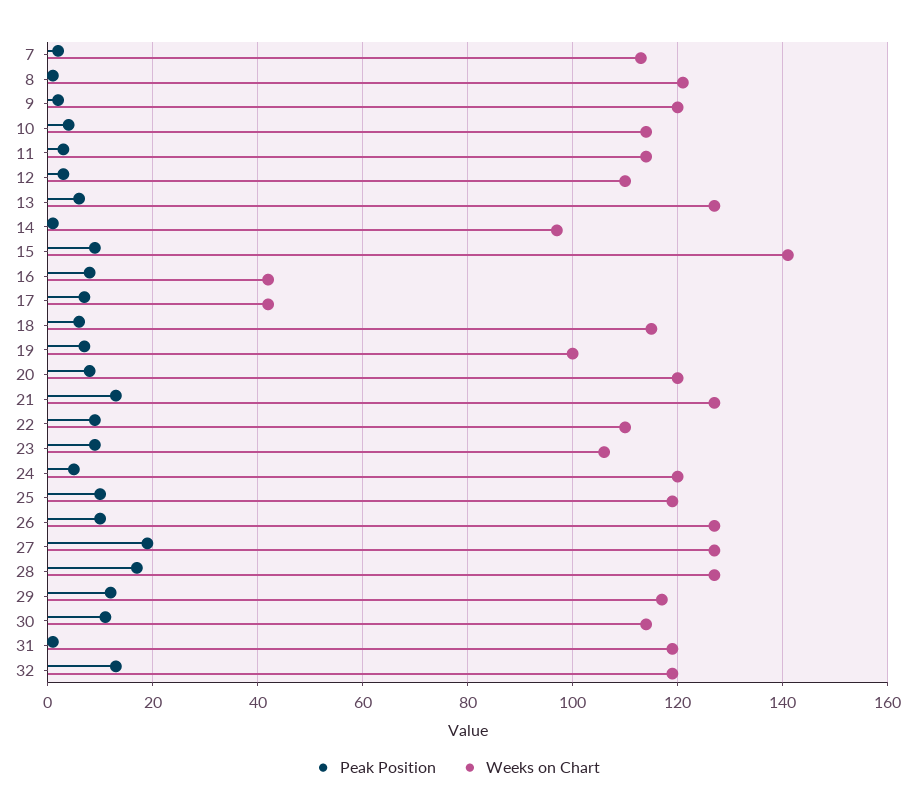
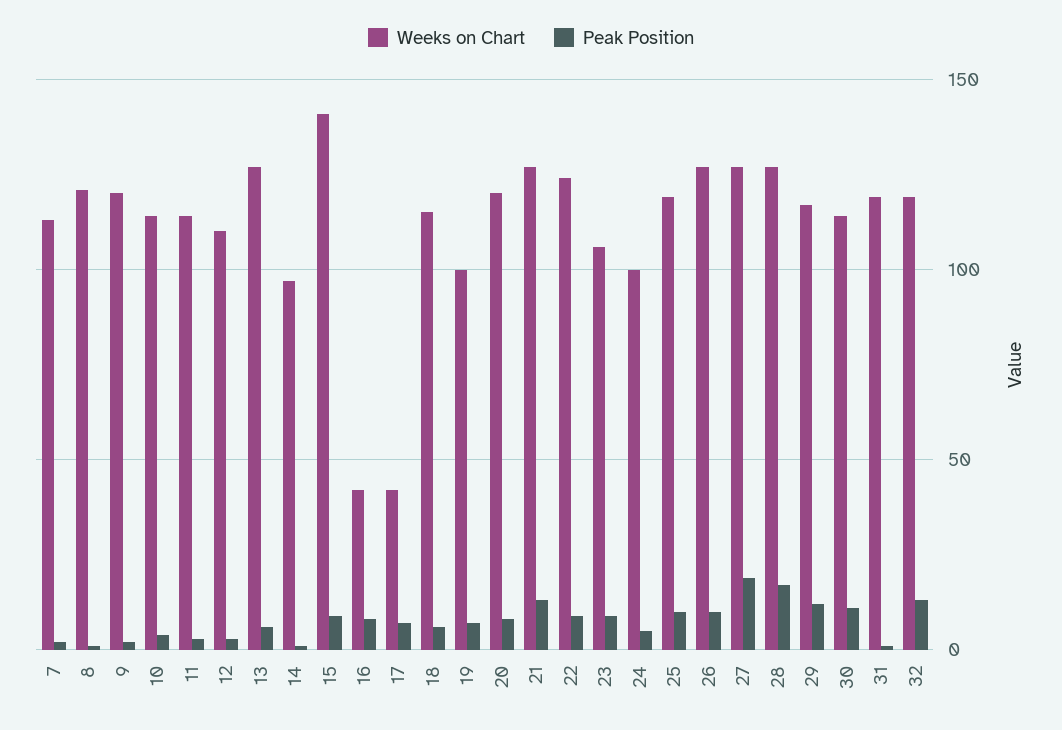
  {
    "Peak Position": {
      "7": 0,
      "8": 0,
      "9": 0,
      "10": 5,
      "11": 5,
      "12": 5,
      "13": 5,
      "14": 0,
      "15": 10,
      "16": 10,
      "17": 5,
      "18": 5,
      "19": 5,
      "20": 10,
      "21": 15,
      "22": 10,
      "23": 10,
      "24": 5,
      "25": 10,
      "26": 10,
      "27": 20,
      "28": 15,
      "29": 10,
      "30": 10,
      "31": 0,
      "32": 15
    },
    "Weeks on Chart": {
      "7": 115,
      "8": 120,
      "9": 120,
      "10": 115,
      "11": 115,
      "12": 110,
      "13": 125,
      "14": 95,
      "15": 140,
      "16": 40,
      "17": 40,
      "18": 115,
      "19": 100,
      "20": 120,
      "21": 125,
-     "22": 110,
+     "22": 125,
      "23": 105,
-     "24": 120,
+     "24": 100,
      "25": 120,
      "26": 125,
      "27": 125,
      "28": 125,
      "29": 115,
      "30": 115,
      "31": 120,
      "32": 120
    }
  }

